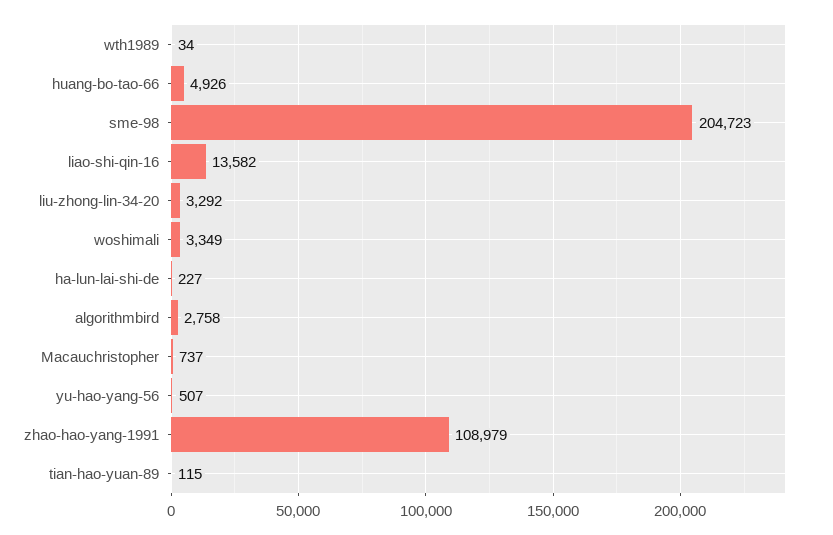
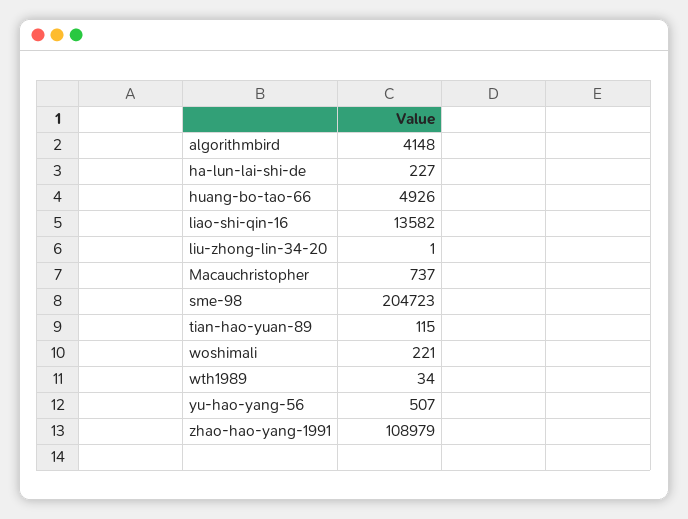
  {
    "wth1989": 34,
    "huang-bo-tao-66": 4926,
    "sme-98": 204723,
    "liao-shi-qin-16": 13582,
-   "liu-zhong-lin-34-20": 3292,
+   "liu-zhong-lin-34-20": 1,
-   "woshimali": 3349,
+   "woshimali": 221,
    "ha-lun-lai-shi-de": 227,
-   "algorithmbird": 2758,
+   "algorithmbird": 4148,
    "Macauchristopher": 737,
    "yu-hao-yang-56": 507,
    "zhao-hao-yang-1991": 108979,
    "tian-hao-yuan-89": 115
  }

